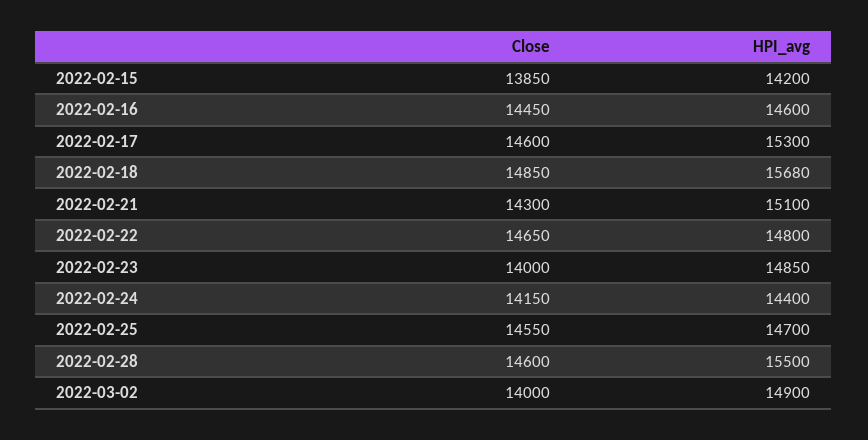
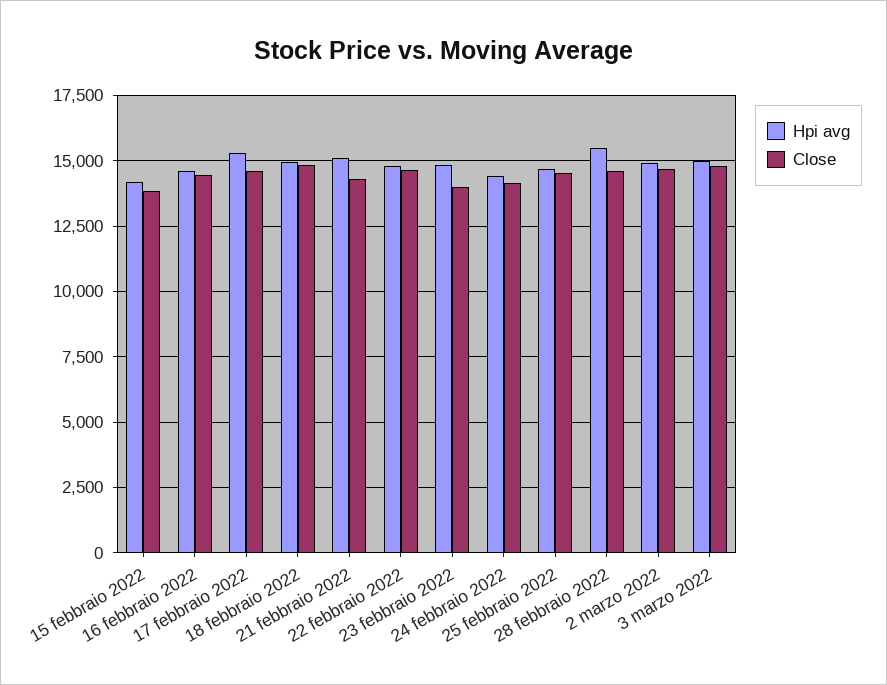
  {
    "Close": {
      "2022-02-15": 13850,
      "2022-02-16": 14450,
      "2022-02-17": 14600,
      "2022-02-18": 14850,
      "2022-02-21": 14300,
      "2022-02-22": 14650,
      "2022-02-23": 14000,
      "2022-02-24": 14150,
      "2022-02-25": 14550,
      "2022-02-28": 14600,
-     "2022-03-02": 14000
+     "2022-03-02": 14750,
+     "3 marzo 2022": 14750
    },
    "HPI_avg": {
      "2022-02-15": 14200,
      "2022-02-16": 14600,
      "2022-02-17": 15300,
-     "2022-02-18": 15680,
+     "2022-02-18": 15000,
      "2022-02-21": 15100,
      "2022-02-22": 14800,
      "2022-02-23": 14850,
      "2022-02-24": 14400,
      "2022-02-25": 14700,
      "2022-02-28": 15500,
-     "2022-03-02": 14900
+     "2022-03-02": 14900,
+     "3 marzo 2022": 15000
    }
  }

